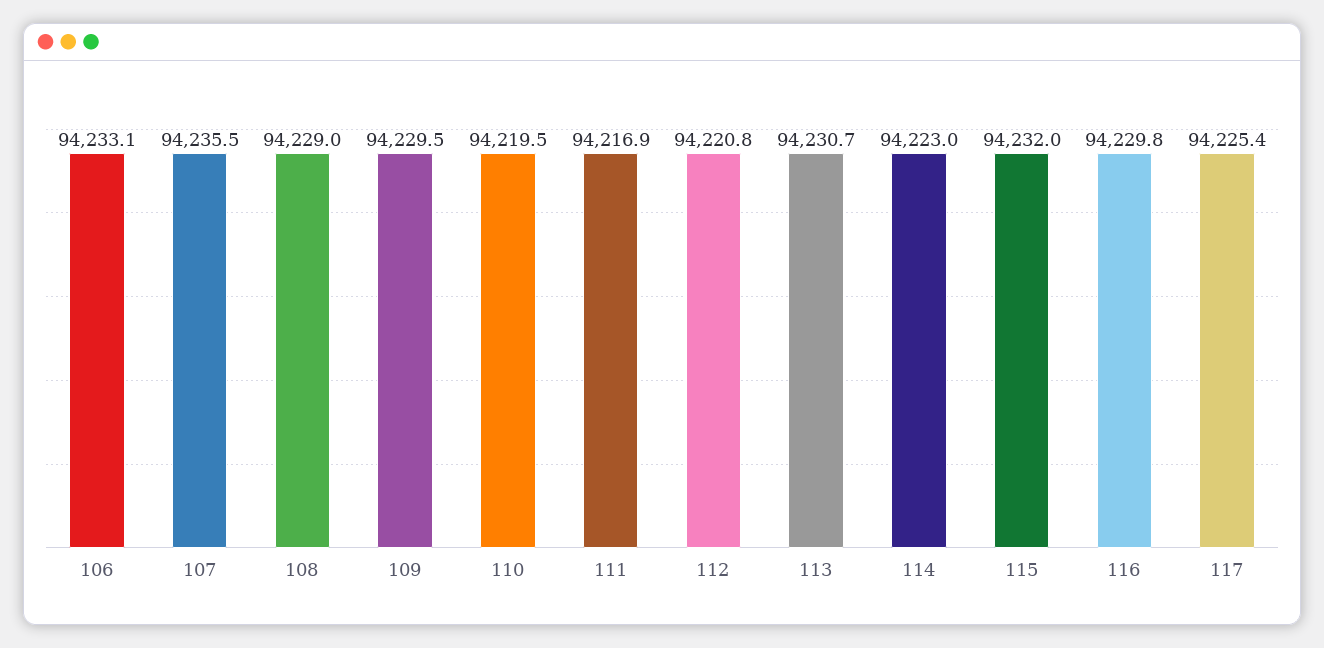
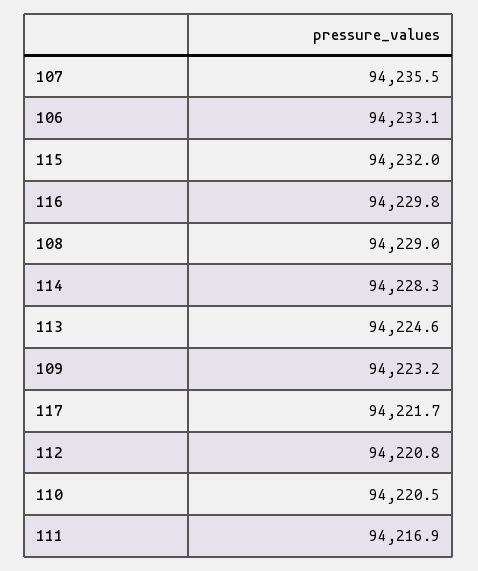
  {
    "106": 94233.1,
    "107": 94235.5,
    "108": 94229,
-   "109": 94229.5,
+   "109": 94223.2,
-   "110": 94219.5,
+   "110": 94220.5,
    "111": 94216.9,
    "112": 94220.8,
-   "113": 94230.7,
+   "113": 94224.6,
-   "114": 94223,
+   "114": 94228.3,
    "115": 94232,
    "116": 94229.8,
-   "117": 94225.4
+   "117": 94221.7
  }

